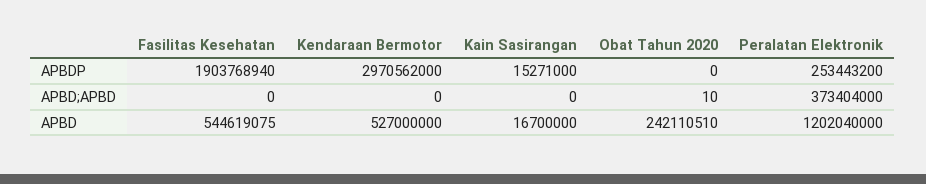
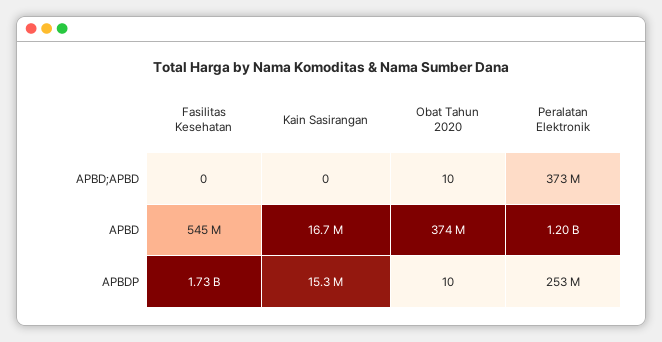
  {
    "Fasilitas Kesehatan": {
-     "APBDP": 1903768940,
+     "APBDP": 1730000000,
      "APBD;APBD": 0,
      "APBD": 544619075
    },
-   "Kendaraan Bermotor": {
-     "APBDP": 2970562000,
-     "APBD;APBD": 0,
-     "APBD": 527000000
-   },
    "Kain Sasirangan": {
      "APBDP": 15271000,
      "APBD;APBD": 0,
      "APBD": 16700000
    },
    "Obat Tahun 2020": {
-     "APBDP": 0,
+     "APBDP": 10,
      "APBD;APBD": 10,
-     "APBD": 242110510
+     "APBD": 374000000
    },
    "Peralatan Elektronik": {
      "APBDP": 253443200,
      "APBD;APBD": 373404000,
      "APBD": 1202040000
    }
  }

